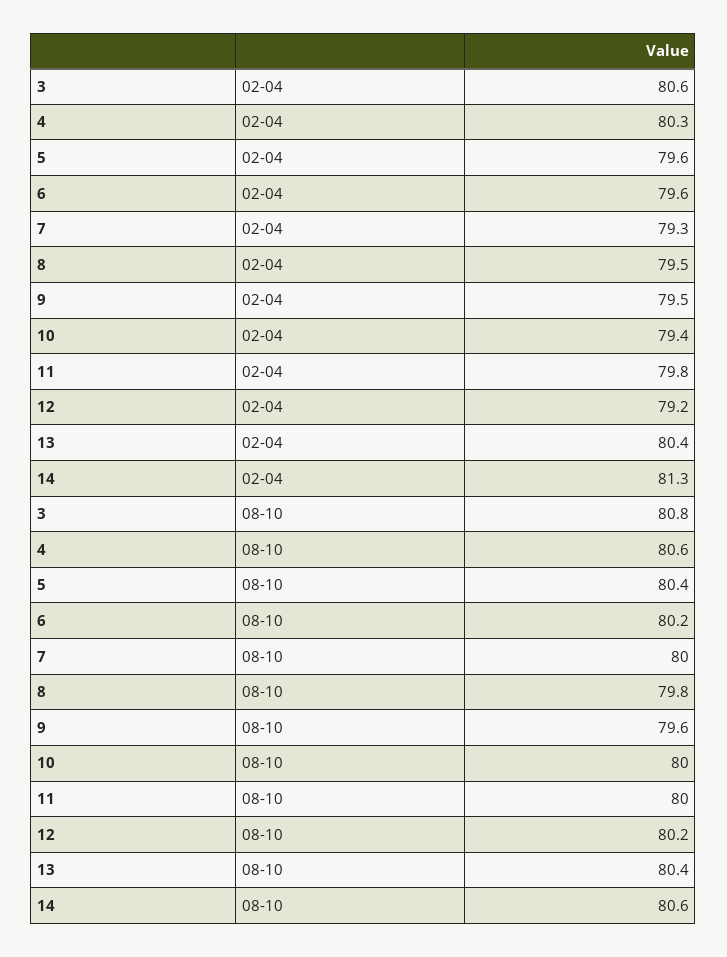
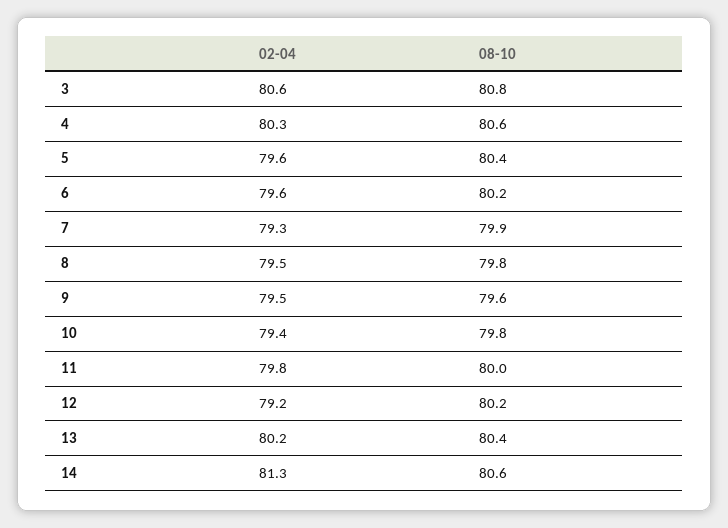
  {
    "3": {
      "02-04": 80.6,
      "08-10": 80.8
    },
    "4": {
      "02-04": 80.3,
      "08-10": 80.6
    },
    "5": {
      "02-04": 79.6,
      "08-10": 80.4
    },
    "6": {
      "02-04": 79.6,
      "08-10": 80.2
    },
    "7": {
      "02-04": 79.3,
-     "08-10": 80
+     "08-10": 79.9
    },
    "8": {
      "02-04": 79.5,
      "08-10": 79.8
    },
    "9": {
      "02-04": 79.5,
      "08-10": 79.6
    },
    "10": {
      "02-04": 79.4,
-     "08-10": 80
+     "08-10": 79.8
    },
    "11": {
      "02-04": 79.8,
      "08-10": 80
    },
    "12": {
      "02-04": 79.2,
      "08-10": 80.2
    },
    "13": {
-     "02-04": 80.4,
+     "02-04": 80.2,
      "08-10": 80.4
    },
    "14": {
      "02-04": 81.3,
      "08-10": 80.6
    }
  }

